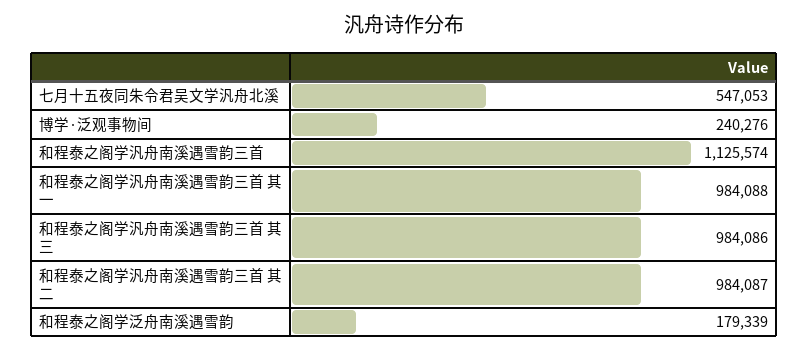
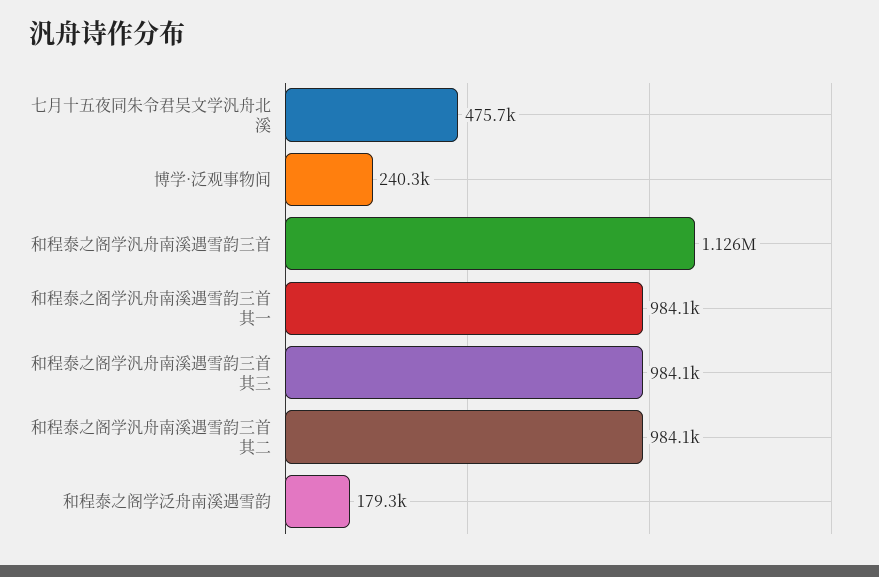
  {
-   "七月十五夜同朱令君吴文学汎舟北溪": 547053,
+   "七月十五夜同朱令君吴文学汎舟北溪": 475700,
    "博学·泛观事物间": 240276,
    "和程泰之阁学汎舟南溪遇雪韵三首": 1125574,
    "和程泰之阁学汎舟南溪遇雪韵三首 其一": 984088,
    "和程泰之阁学汎舟南溪遇雪韵三首 其三": 984086,
    "和程泰之阁学汎舟南溪遇雪韵三首 其二": 984087,
    "和程泰之阁学泛舟南溪遇雪韵": 179339
  }

